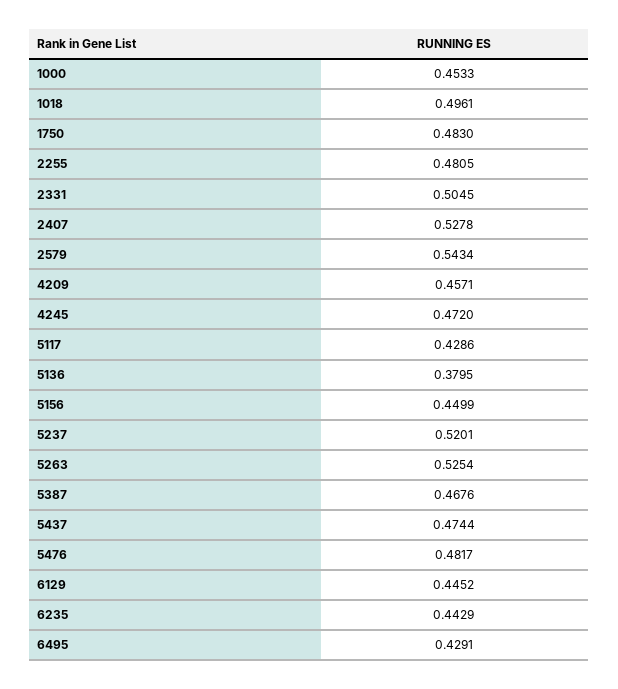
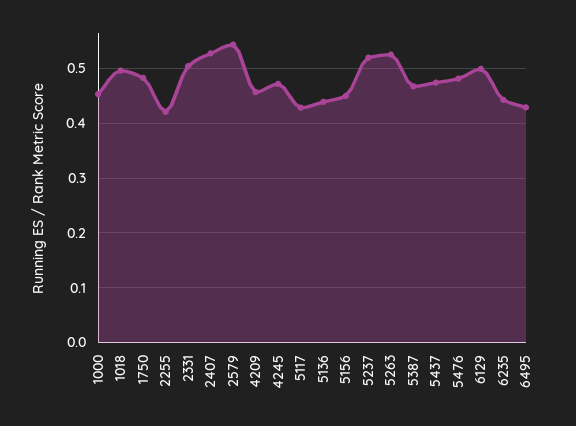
  {
    "1000": 0.4533,
    "1018": 0.4961,
    "1750": 0.483,
-   "2255": 0.4805,
+   "2255": 0.42,
    "2331": 0.5045,
    "2407": 0.5278,
    "2579": 0.5434,
    "4209": 0.4571,
    "4245": 0.472,
    "5117": 0.4286,
-   "5136": 0.3795,
+   "5136": 0.44,
    "5156": 0.4499,
    "5237": 0.5201,
    "5263": 0.5254,
    "5387": 0.4676,
    "5437": 0.4744,
    "5476": 0.4817,
-   "6129": 0.4452,
+   "6129": 0.5,
    "6235": 0.4429,
    "6495": 0.4291
  }

